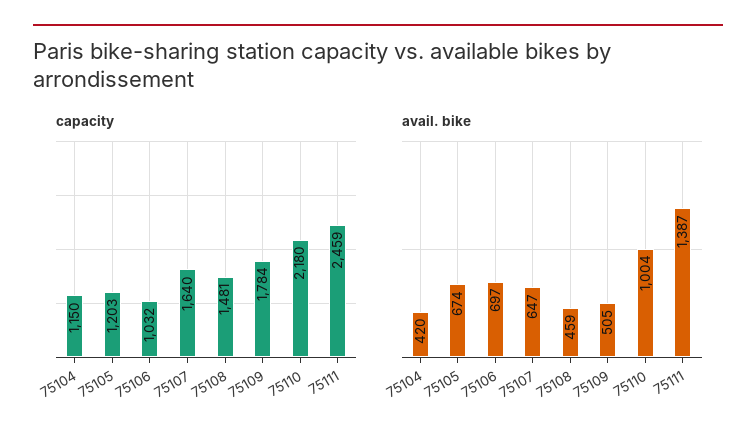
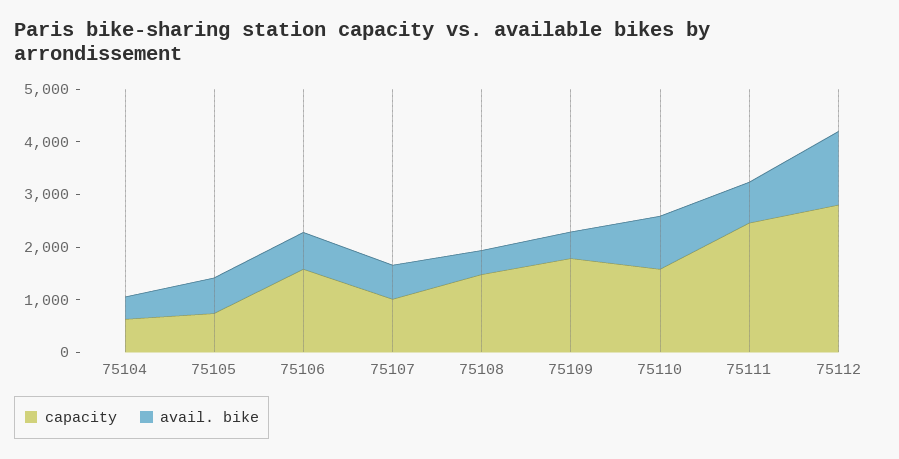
  {
    "capacity": {
-     "75104": 1150,
+     "75104": 600,
-     "75105": 1203,
+     "75105": 800,
-     "75106": 1032,
+     "75106": 1600,
-     "75107": 1640,
+     "75107": 1000,
      "75108": 1481,
      "75109": 1784,
-     "75110": 2180,
+     "75110": 1600,
-     "75111": 2459
+     "75111": 2459,
+     "75112": 2800
    },
    "avail. bike": {
      "75104": 420,
      "75105": 674,
      "75106": 697,
      "75107": 647,
      "75108": 459,
      "75109": 505,
      "75110": 1004,
-     "75111": 1387
+     "75111": 800,
+     "75112": 1400
    }
  }

